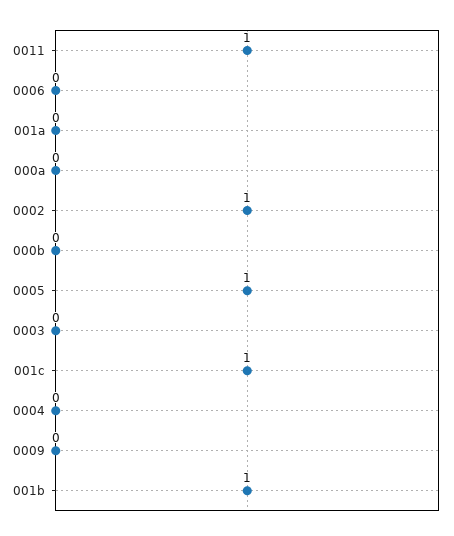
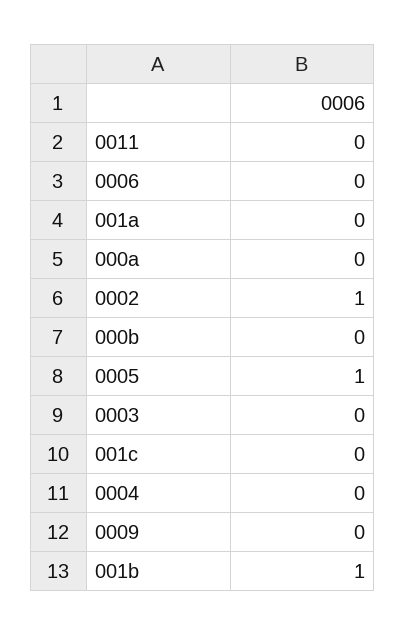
  {
-   "0011": 1,
+   "0011": 0,
    "0006": 0,
    "001a": 0,
    "000a": 0,
    "0002": 1,
    "000b": 0,
    "0005": 1,
    "0003": 0,
-   "001c": 1,
+   "001c": 0,
    "0004": 0,
    "0009": 0,
    "001b": 1
  }

